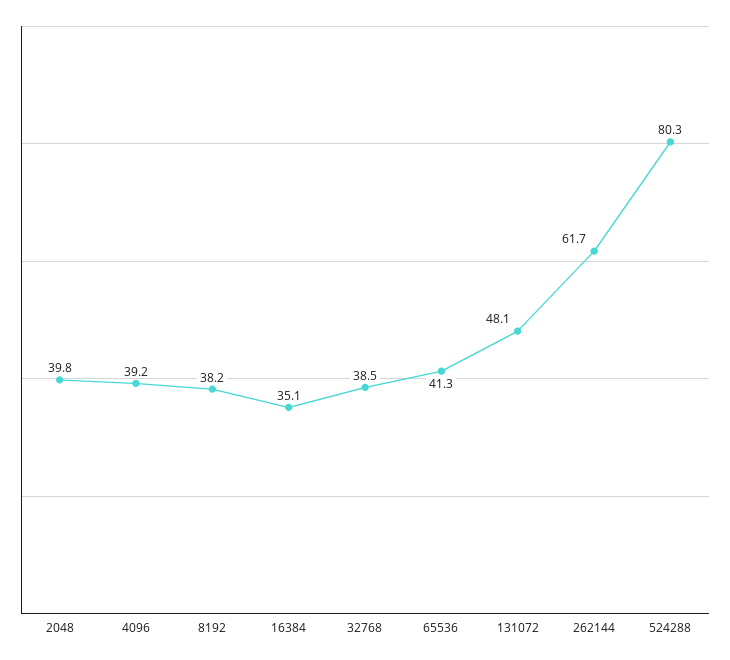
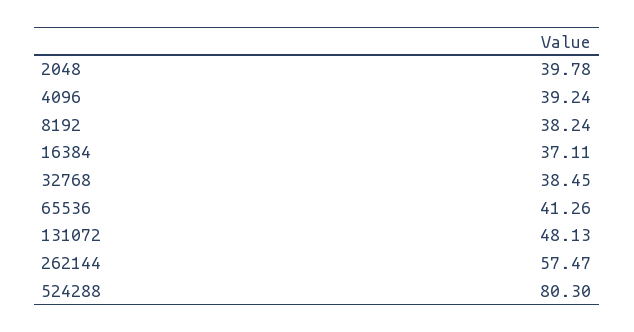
  {
    "2048": 39.78,
    "4096": 39.24,
    "8192": 38.24,
-   "16384": 35.1,
+   "16384": 37.11,
    "32768": 38.45,
    "65536": 41.26,
    "131072": 48.13,
-   "262144": 61.7,
+   "262144": 57.47,
    "524288": 80.3
  }

